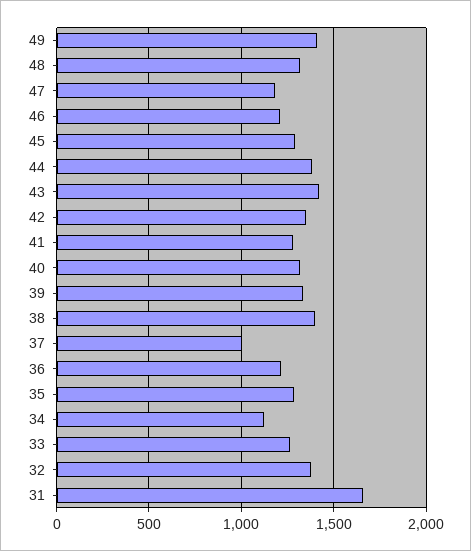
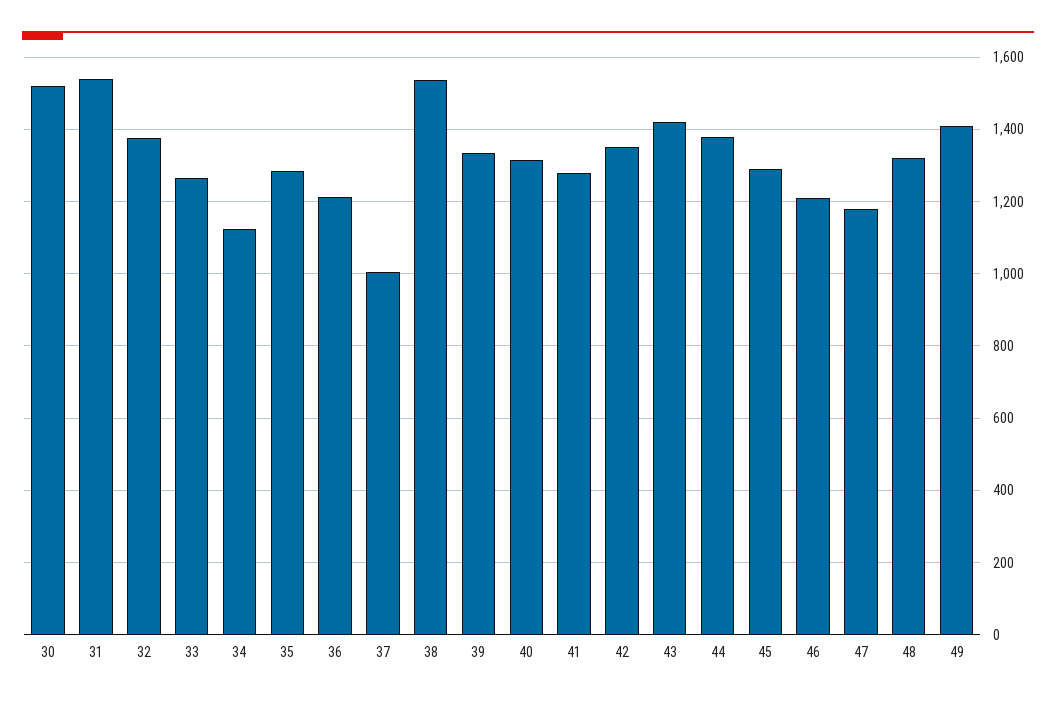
  {
    "49": 1420,
    "48": 1320,
    "47": 1180,
    "46": 1220,
    "45": 1300,
    "44": 1380,
    "43": 1420,
    "42": 1360,
    "41": 1280,
    "40": 1320,
    "39": 1340,
-   "38": 1400,
+   "38": 1540,
    "37": 1000,
    "36": 1220,
    "35": 1280,
    "34": 1120,
    "33": 1260,
    "32": 1380,
-   "31": 1650
+   "31": 1540,
+   "30": 1520
  }

